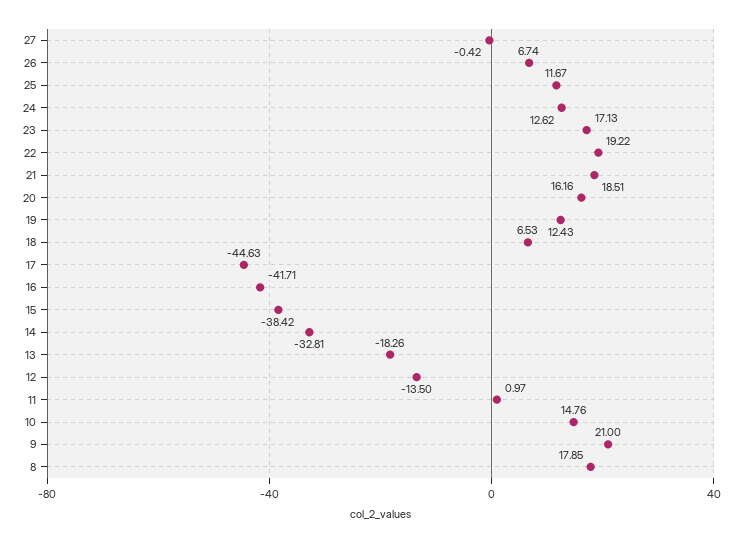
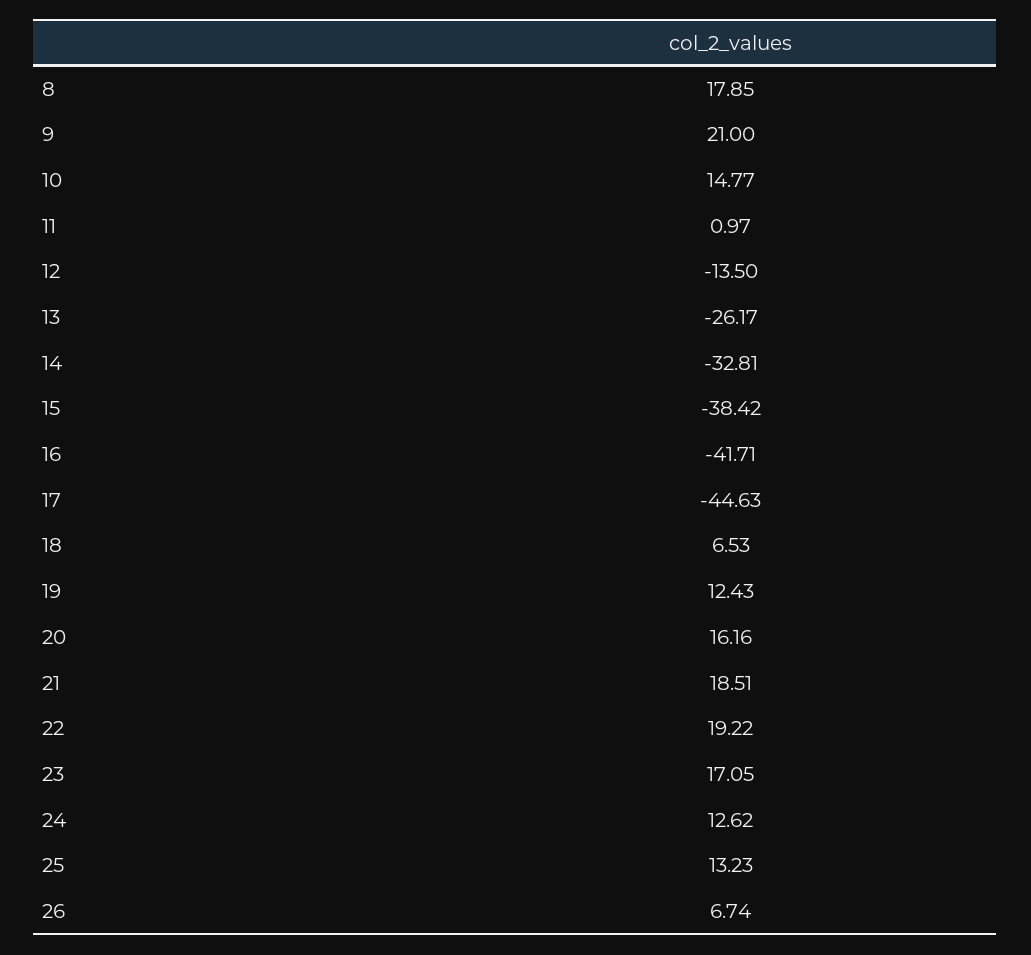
  {
-   "27": -0.42,
    "26": 6.74,
-   "25": 11.67,
+   "25": 13.23,
    "24": 12.62,
-   "23": 17.13,
+   "23": 17.05,
    "22": 19.22,
    "21": 18.51,
    "20": 16.16,
    "19": 12.43,
    "18": 6.53,
    "17": -44.63,
    "16": -41.71,
    "15": -38.42,
    "14": -32.81,
-   "13": -18.26,
+   "13": -26.17,
    "12": -13.5,
    "11": 0.97,
-   "10": 14.76,
+   "10": 14.77,
    "9": 21,
    "8": 17.85
  }

